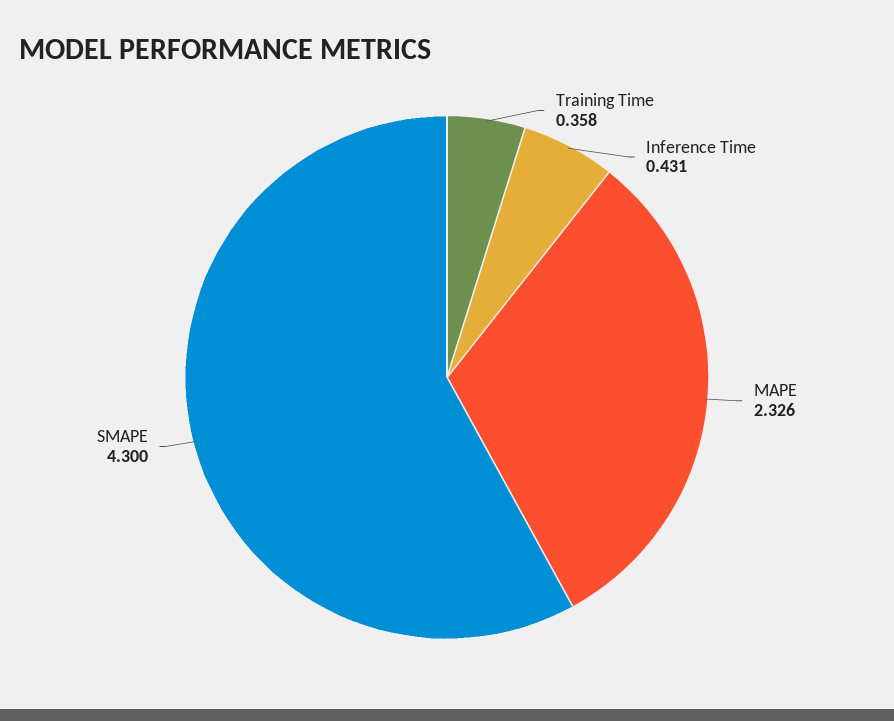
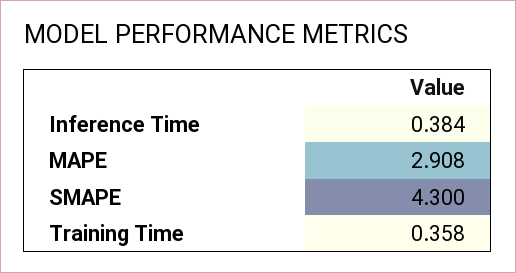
  {
    "Training Time": 0.358,
-   "Inference Time": 0.431,
+   "Inference Time": 0.384,
-   "MAPE": 2.326,
+   "MAPE": 2.908,
    "SMAPE": 4.3
  }

